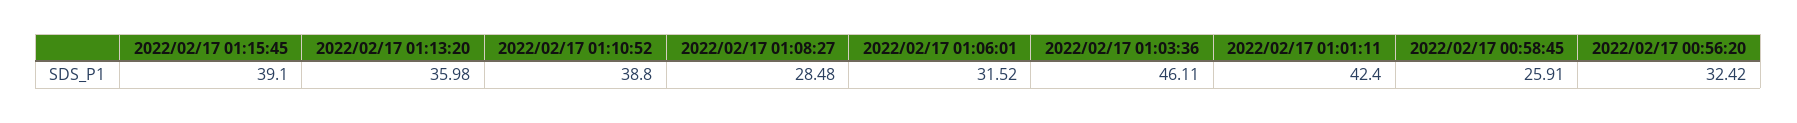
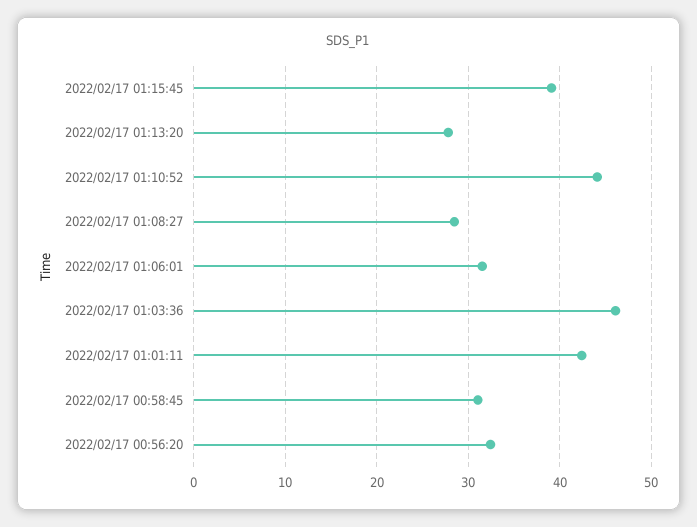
  {
    "2022/02/17 01:15:45": 39.1,
-   "2022/02/17 01:13:20": 35.98,
+   "2022/02/17 01:13:20": 28,
-   "2022/02/17 01:10:52": 38.8,
+   "2022/02/17 01:10:52": 44,
    "2022/02/17 01:08:27": 28.48,
    "2022/02/17 01:06:01": 31.52,
    "2022/02/17 01:03:36": 46.11,
    "2022/02/17 01:01:11": 42.4,
-   "2022/02/17 00:58:45": 25.91,
+   "2022/02/17 00:58:45": 31,
    "2022/02/17 00:56:20": 32.42
  }

